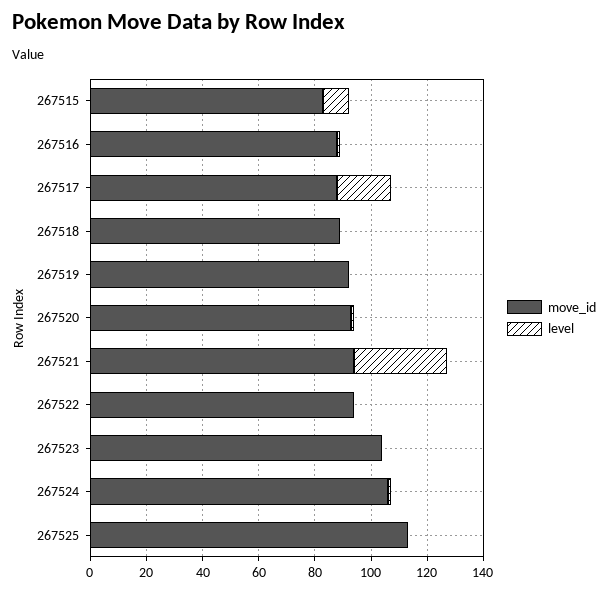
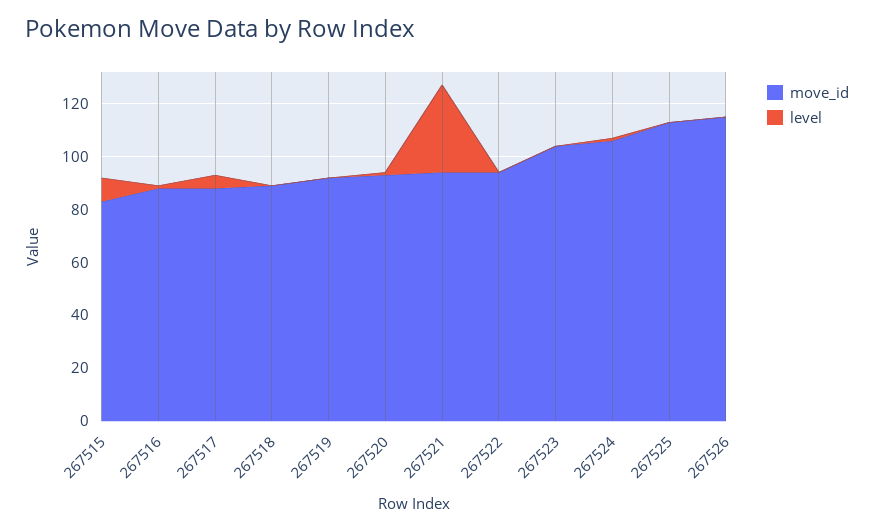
  {
    "move_id": {
      "267515": 85,
      "267516": 90,
      "267517": 90,
      "267518": 90,
      "267519": 90,
      "267520": 95,
      "267521": 95,
      "267522": 95,
      "267523": 105,
      "267524": 105,
-     "267525": 115
+     "267525": 115,
+     "267526": 115
    },
    "level": {
      "267515": 10,
      "267516": 0,
-     "267517": 20,
+     "267517": 5,
      "267518": 0,
      "267519": 0,
      "267520": 0,
      "267521": 35,
      "267522": 0,
      "267523": 0,
      "267524": 0,
-     "267525": 0
+     "267525": 0,
+     "267526": 0
    }
  }

